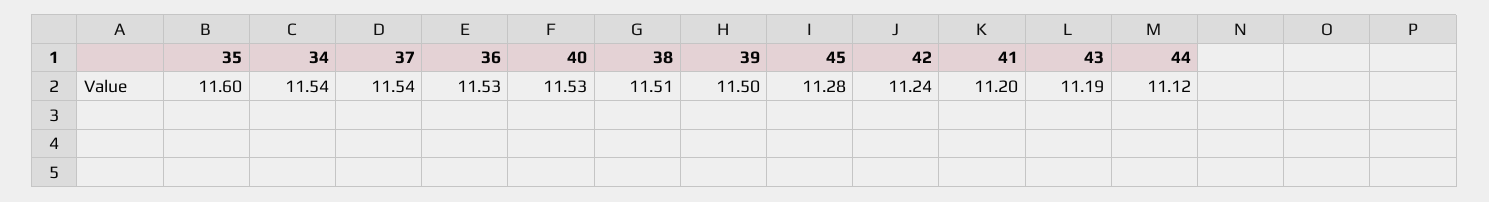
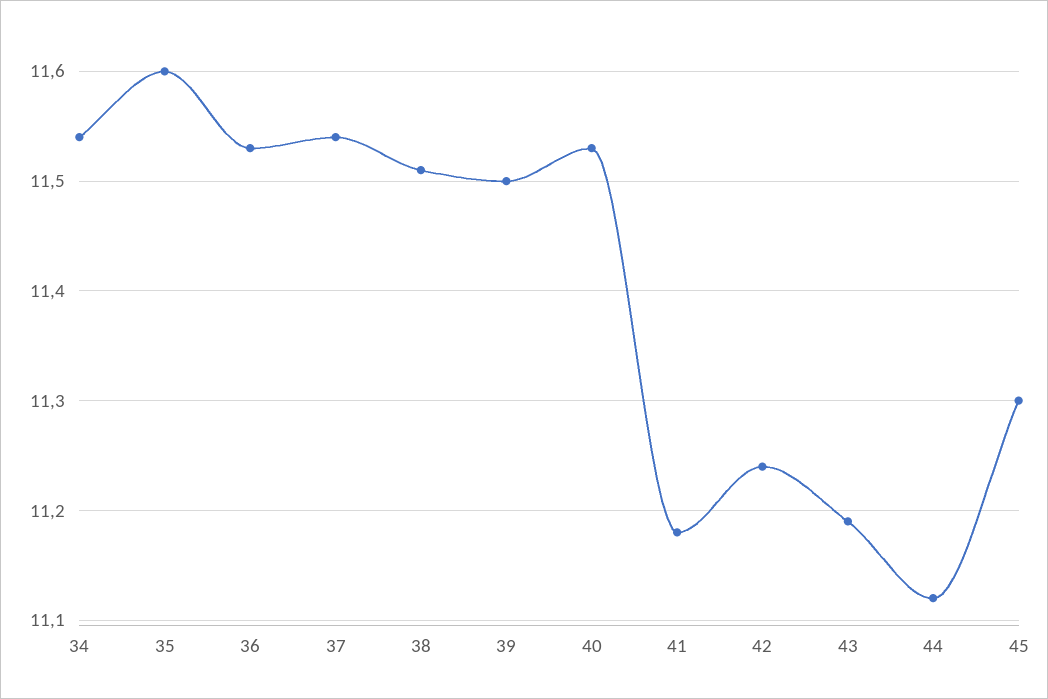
  {
    "35": 11.6,
    "34": 11.54,
    "37": 11.54,
    "36": 11.53,
    "40": 11.53,
    "38": 11.51,
    "39": 11.5,
-   "45": 11.28,
+   "45": 11.3,
    "42": 11.24,
-   "41": 11.2,
+   "41": 11.18,
    "43": 11.19,
    "44": 11.12
  }

